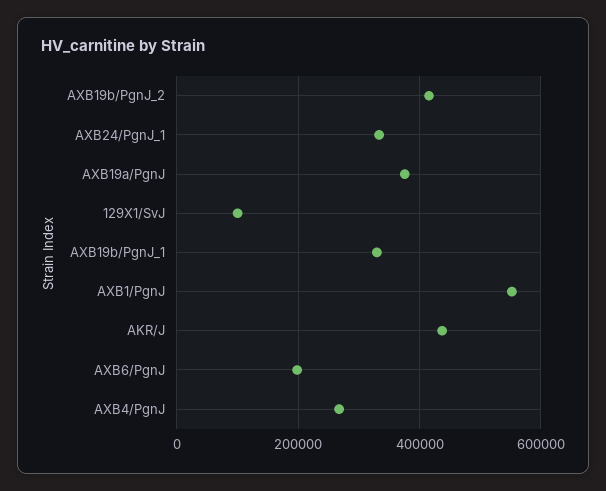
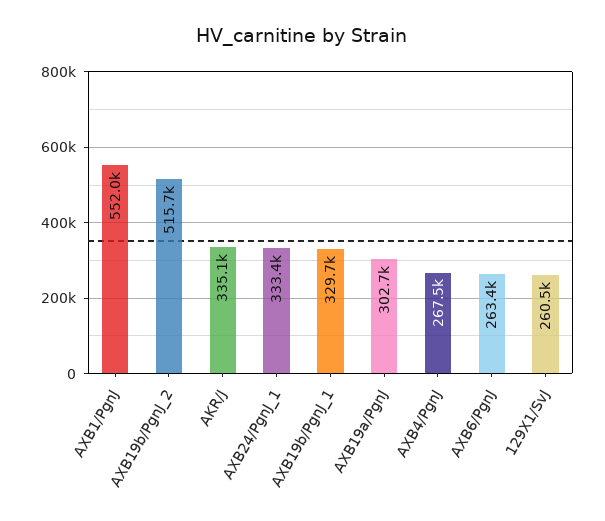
  {
-   "AXB19b/PgnJ_2": 420000,
+   "AXB19b/PgnJ_2": 515700,
    "AXB24/PgnJ_1": 333400,
-   "AXB19a/PgnJ": 380000,
+   "AXB19a/PgnJ": 302700,
-   "129X1/SvJ": 100000,
+   "129X1/SvJ": 260500,
    "AXB19b/PgnJ_1": 329700,
    "AXB1/PgnJ": 552000,
-   "AKR/J": 440000,
+   "AKR/J": 335100,
-   "AXB6/PgnJ": 200000,
+   "AXB6/PgnJ": 263400,
    "AXB4/PgnJ": 267500
  }

